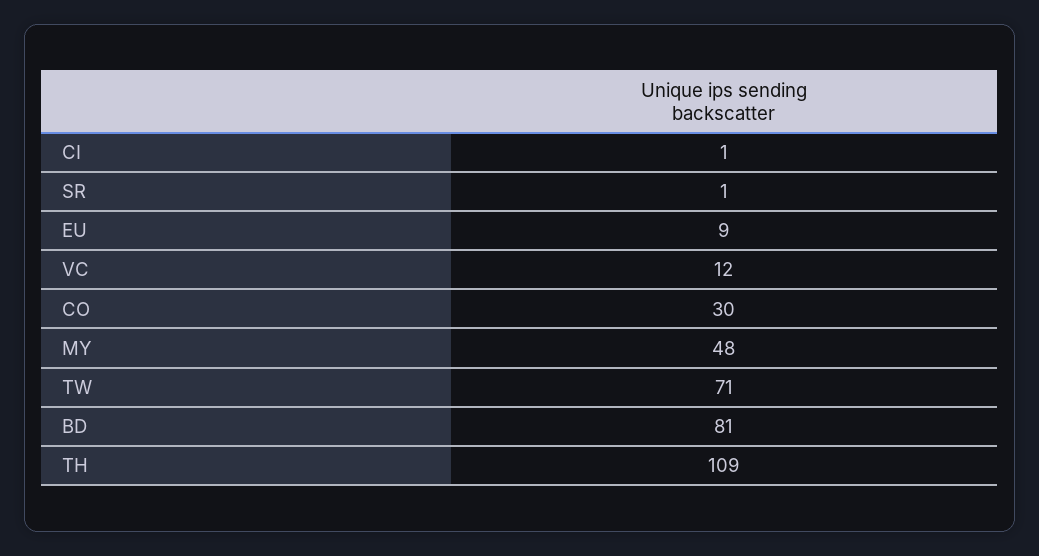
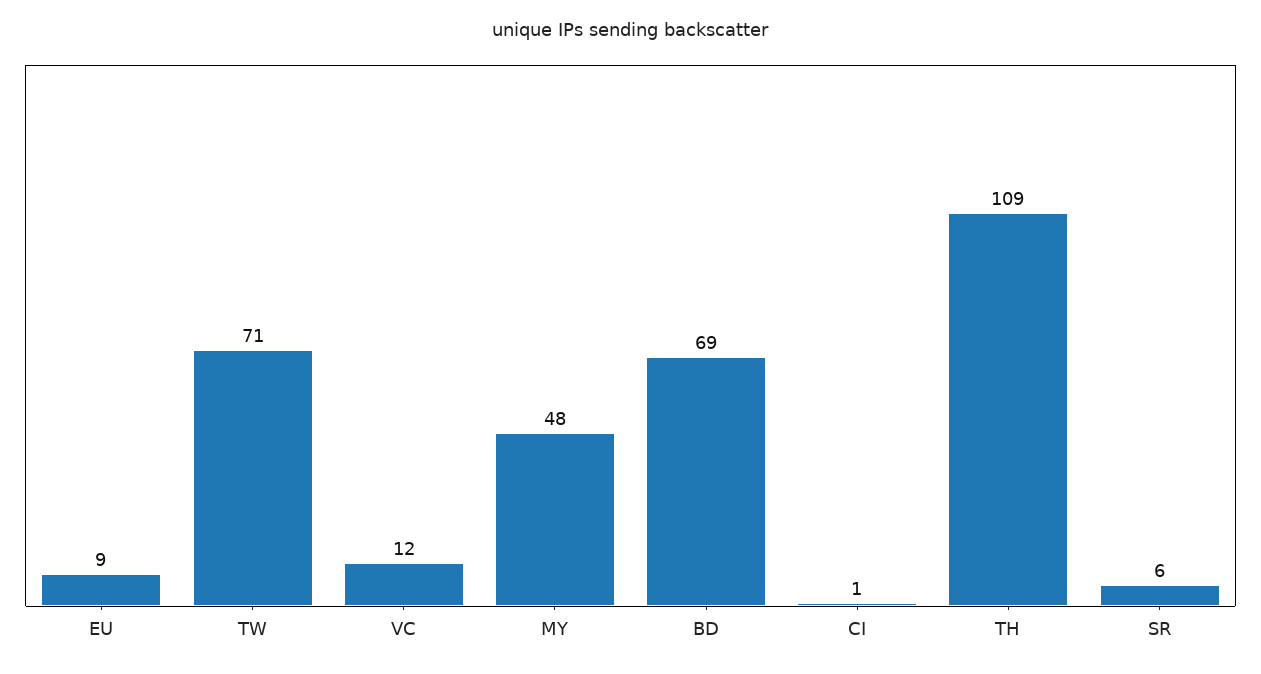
  {
    "CI": 1,
-   "SR": 1,
+   "SR": 6,
    "EU": 9,
    "VC": 12,
-   "CO": 30,
    "MY": 48,
    "TW": 71,
-   "BD": 81,
+   "BD": 69,
    "TH": 109
  }

